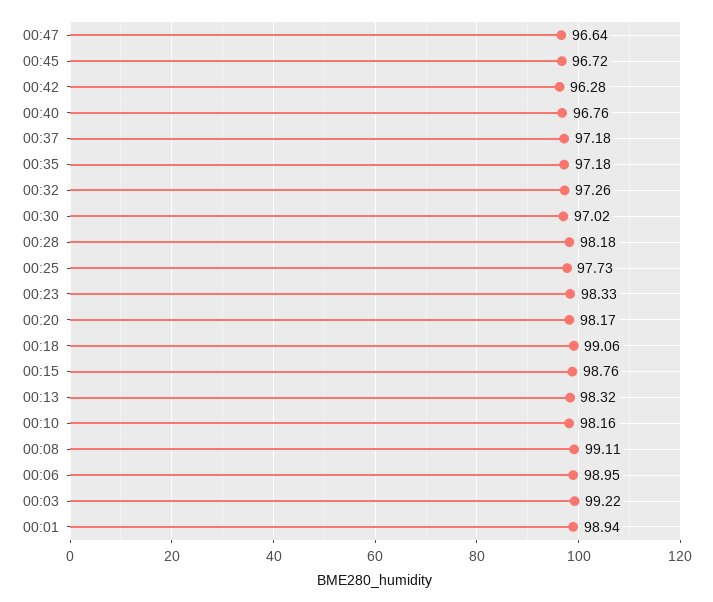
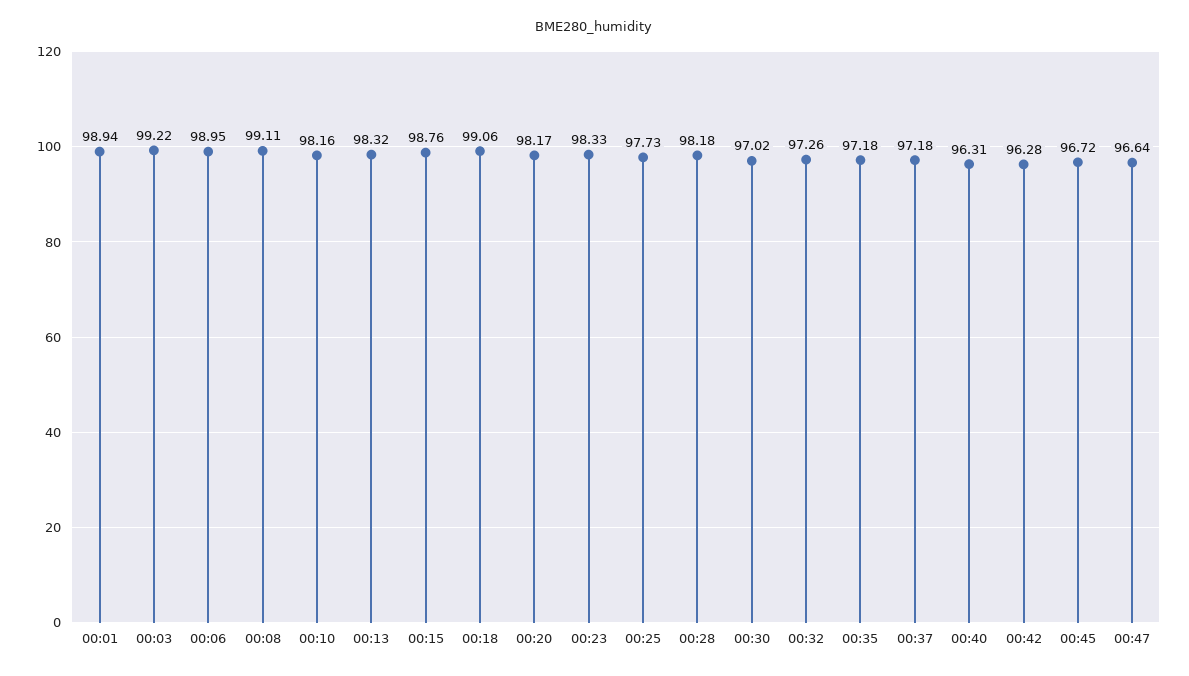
  {
    "00:47": 96.64,
    "00:45": 96.72,
    "00:42": 96.28,
-   "00:40": 96.76,
+   "00:40": 96.31,
    "00:37": 97.18,
    "00:35": 97.18,
    "00:32": 97.26,
    "00:30": 97.02,
    "00:28": 98.18,
    "00:25": 97.73,
    "00:23": 98.33,
    "00:20": 98.17,
    "00:18": 99.06,
    "00:15": 98.76,
    "00:13": 98.32,
    "00:10": 98.16,
    "00:08": 99.11,
    "00:06": 98.95,
    "00:03": 99.22,
    "00:01": 98.94
  }

